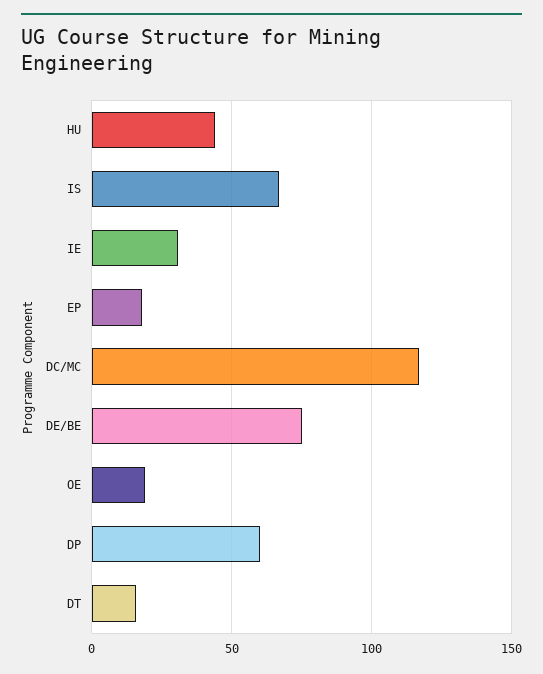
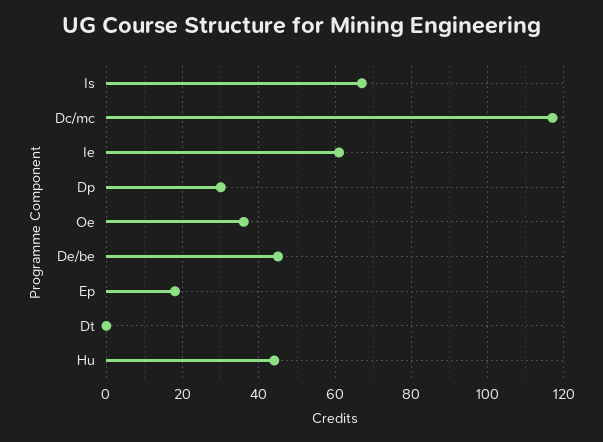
  {
    "HU": 45,
    "IS": 65,
-   "IE": 30,
+   "IE": 60,
    "EP": 20,
    "DC/MC": 115,
-   "DE/BE": 75,
+   "DE/BE": 45,
-   "OE": 20,
+   "OE": 35,
-   "DP": 60,
+   "DP": 30,
-   "DT": 15
+   "DT": 0
  }

